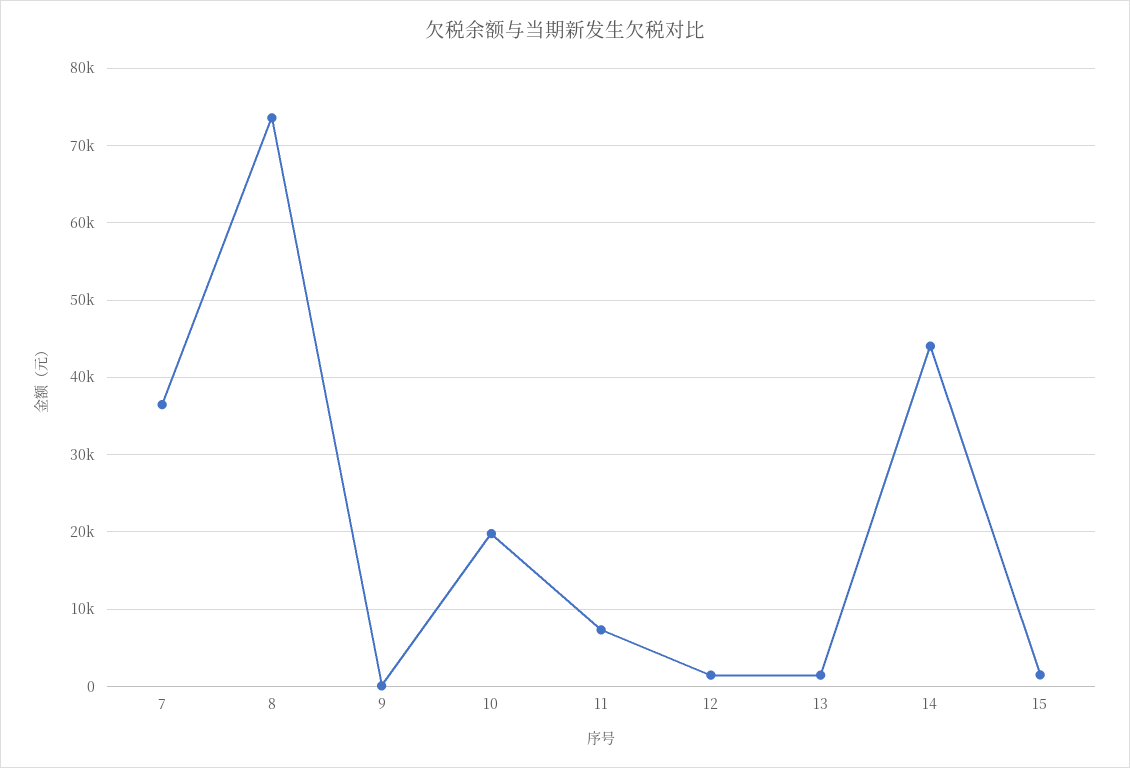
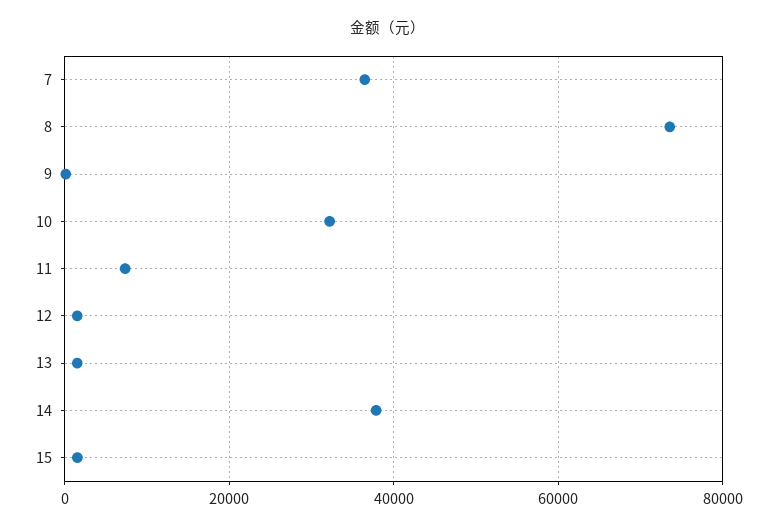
  {
    "7": 36000,
    "8": 74000,
    "9": 0,
-   "10": 20000,
+   "10": 32000,
    "11": 7000,
    "12": 1000,
    "13": 1000,
-   "14": 44000,
+   "14": 38000,
    "15": 2000
  }

